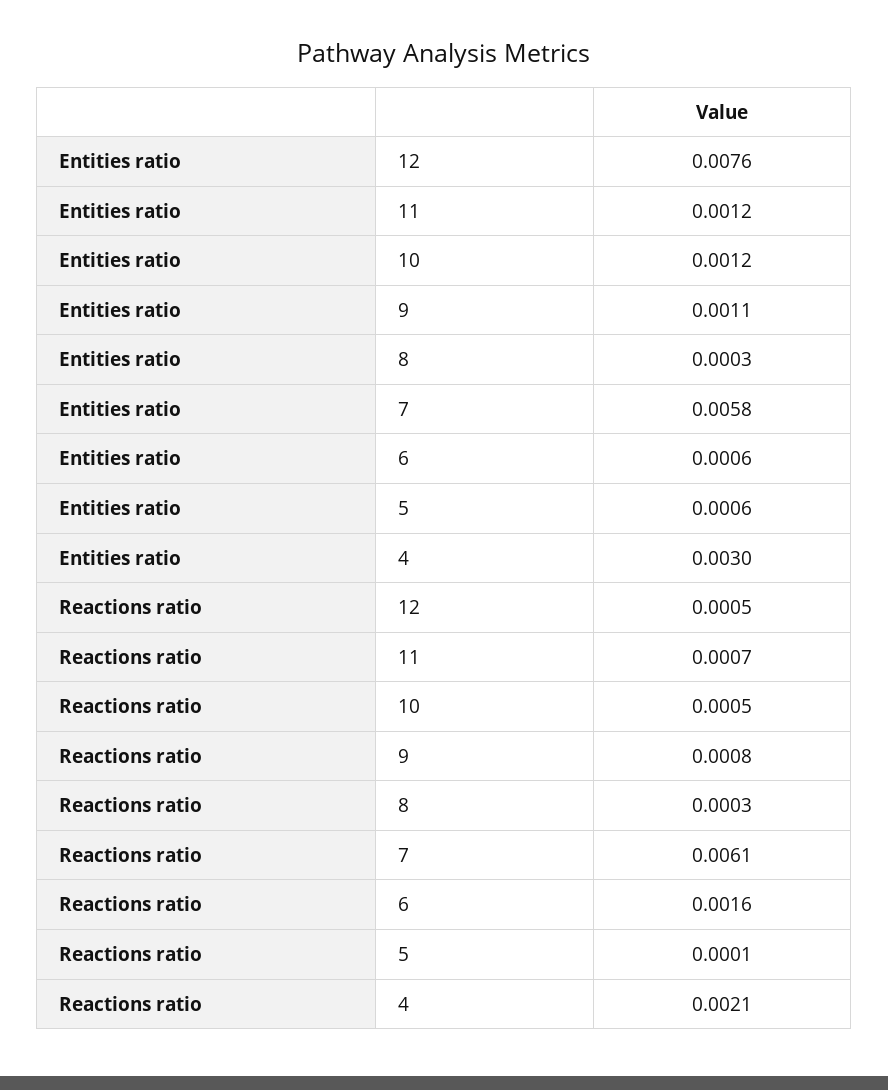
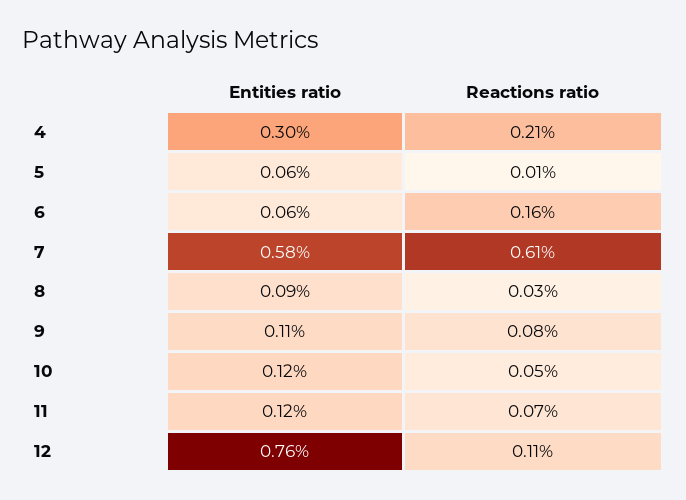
  {
    "Entities ratio": {
      "12": 0.0076,
      "11": 0.0012,
      "10": 0.0012,
      "9": 0.0011,
-     "8": 0.0003,
+     "8": 0.0009,
      "7": 0.0058,
      "6": 0.0006,
      "5": 0.0006,
      "4": 0.003
    },
    "Reactions ratio": {
-     "12": 0.0005,
+     "12": 0.0011,
      "11": 0.0007,
      "10": 0.0005,
      "9": 0.0008,
      "8": 0.0003,
      "7": 0.0061,
      "6": 0.0016,
      "5": 0.0001,
      "4": 0.0021
    }
  }

